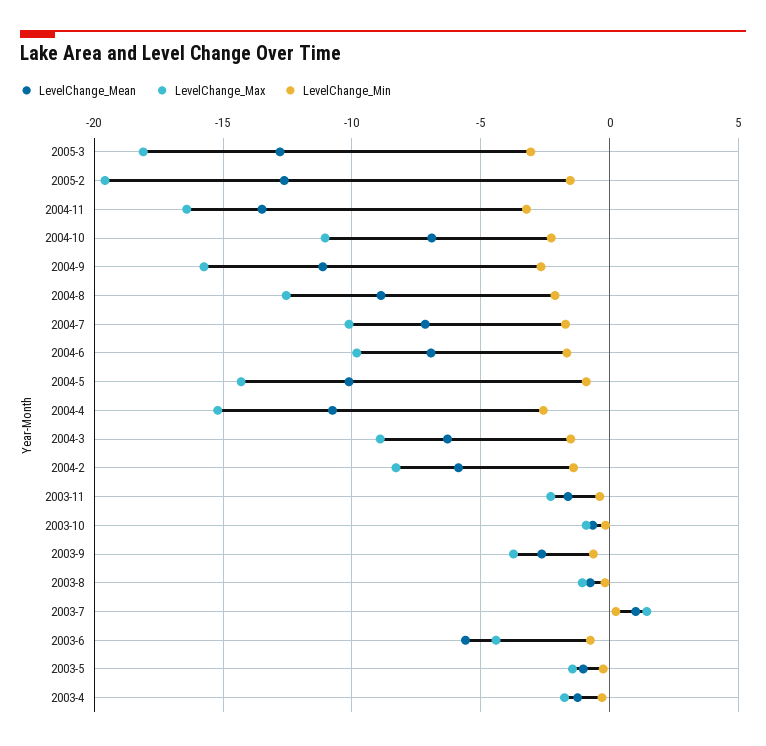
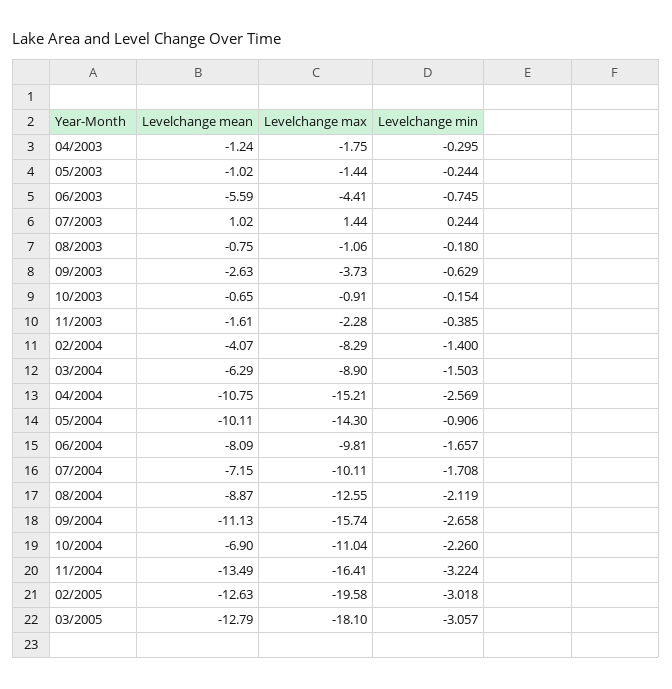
  {
    "LevelChange_Mean": {
      "2005-3": -12.79,
      "2005-2": -12.63,
      "2004-11": -13.49,
      "2004-10": -6.9,
      "2004-9": -11.13,
      "2004-8": -8.87,
      "2004-7": -7.15,
-     "2004-6": -7,
+     "2004-6": -8.09,
      "2004-5": -10.11,
      "2004-4": -10.75,
      "2004-3": -6.29,
-     "2004-2": -6,
+     "2004-2": -4.07,
      "2003-11": -1.61,
      "2003-10": -0.65,
      "2003-9": -2.63,
      "2003-8": -0.75,
      "2003-7": 1.02,
      "2003-6": -5.59,
      "2003-5": -1.02,
      "2003-4": -1.24
    },
    "LevelChange_Max": {
      "2005-3": -18.1,
      "2005-2": -19.58,
      "2004-11": -16.41,
      "2004-10": -11.04,
      "2004-9": -15.74,
      "2004-8": -12.55,
      "2004-7": -10.11,
      "2004-6": -9.81,
      "2004-5": -14.3,
      "2004-4": -15.21,
      "2004-3": -8.9,
      "2004-2": -8.29,
      "2003-11": -2.28,
      "2003-10": -0.91,
      "2003-9": -3.73,
      "2003-8": -1.06,
      "2003-7": 1.44,
      "2003-6": -4.41,
      "2003-5": -1.44,
      "2003-4": -1.75
    },
    "LevelChange_Min": {
      "2005-3": -3.057,
-     "2005-2": -1.5,
+     "2005-2": -3.018,
      "2004-11": -3.224,
      "2004-10": -2.26,
      "2004-9": -2.658,
      "2004-8": -2.119,
      "2004-7": -1.708,
      "2004-6": -1.657,
      "2004-5": -0.906,
      "2004-4": -2.569,
      "2004-3": -1.503,
      "2004-2": -1.4,
      "2003-11": -0.385,
      "2003-10": -0.154,
      "2003-9": -0.629,
      "2003-8": -0.18,
      "2003-7": 0.244,
      "2003-6": -0.745,
      "2003-5": -0.244,
      "2003-4": -0.295
    }
  }

